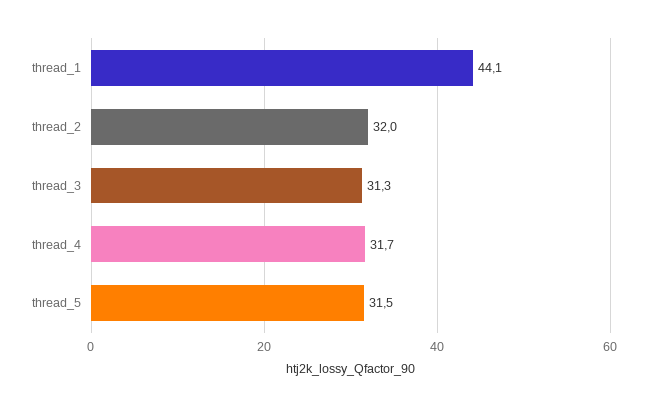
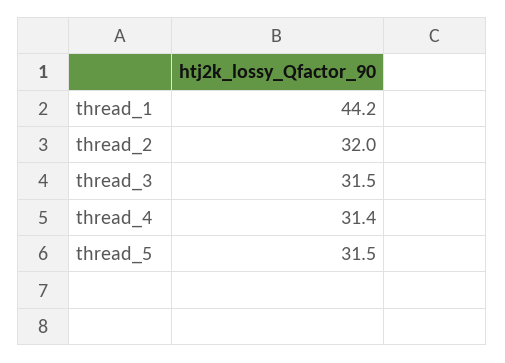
  {
-   "thread_1": 44.1,
+   "thread_1": 44.2,
    "thread_2": 32,
-   "thread_3": 31.3,
+   "thread_3": 31.5,
-   "thread_4": 31.7,
+   "thread_4": 31.4,
    "thread_5": 31.5
  }

